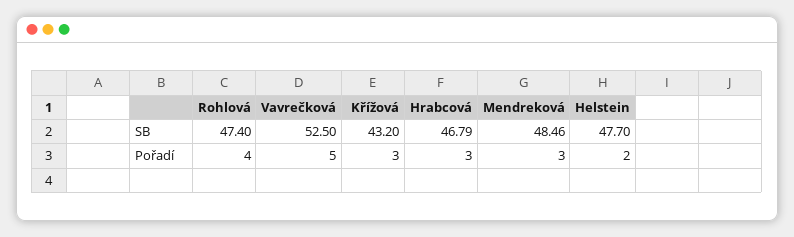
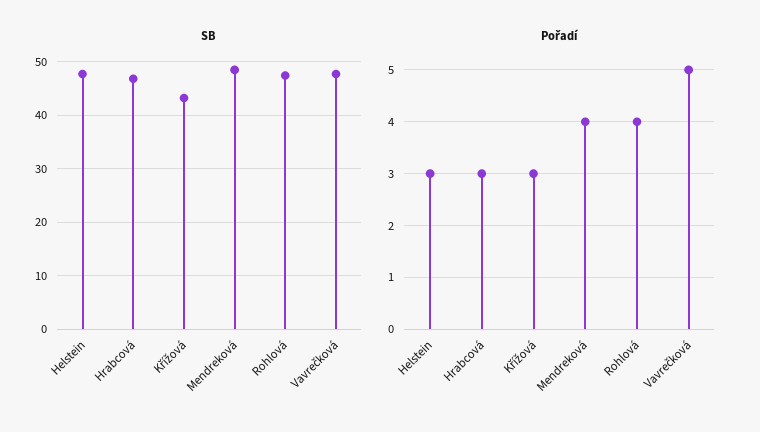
  {
    "SB": {
      "Rohlová": 47.4,
-     "Vavrečková": 52.5,
+     "Vavrečková": 48,
      "Křížová": 43.2,
      "Hrabcová": 46.79,
      "Mendreková": 48.46,
      "Helstein": 47.7
    },
    "Pořadí": {
      "Rohlová": 4,
      "Vavrečková": 5,
      "Křížová": 3,
      "Hrabcová": 3,
-     "Mendreková": 3,
+     "Mendreková": 4,
-     "Helstein": 2
+     "Helstein": 3
    }
  }

